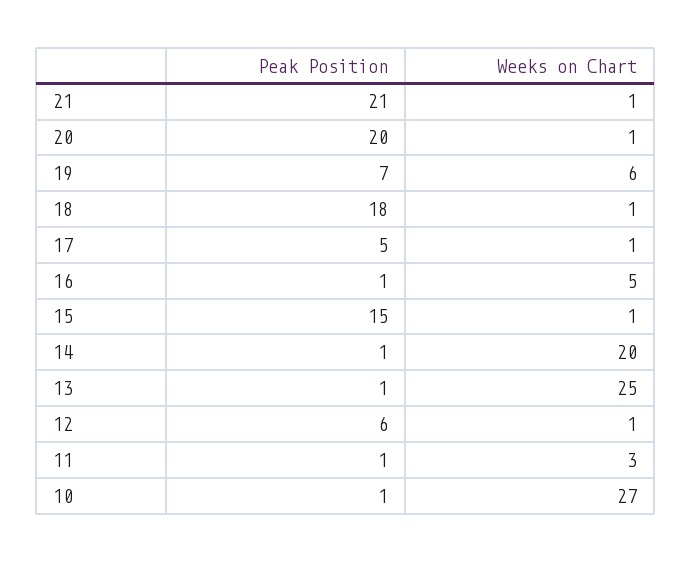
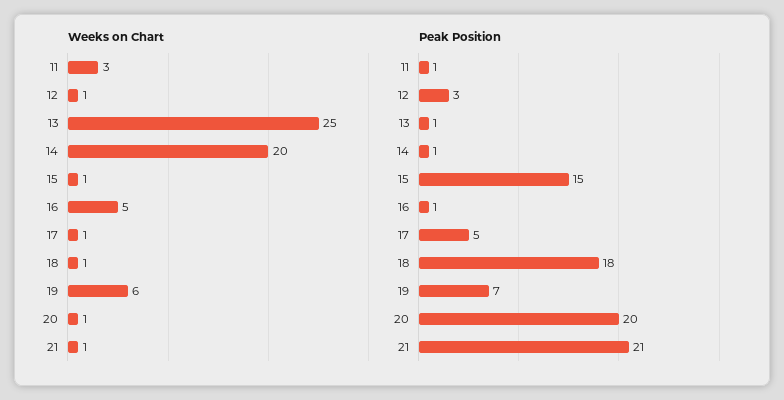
  {
    "Peak Position": {
      "21": 21,
      "20": 20,
      "19": 7,
      "18": 18,
      "17": 5,
      "16": 1,
      "15": 15,
      "14": 1,
      "13": 1,
-     "12": 6,
+     "12": 3,
-     "11": 1,
+     "11": 1
-     "10": 1
    },
    "Weeks on Chart": {
      "21": 1,
      "20": 1,
      "19": 6,
      "18": 1,
      "17": 1,
      "16": 5,
      "15": 1,
      "14": 20,
      "13": 25,
      "12": 1,
-     "11": 3,
+     "11": 3
-     "10": 27
    }
  }

